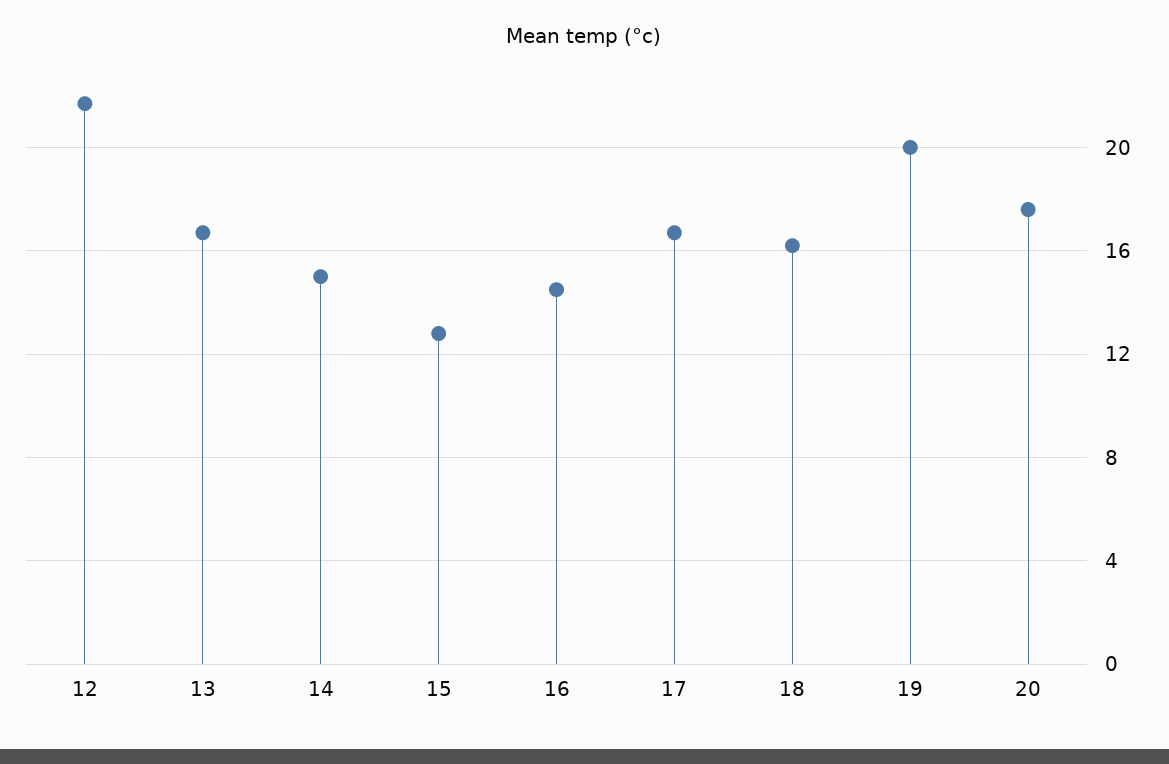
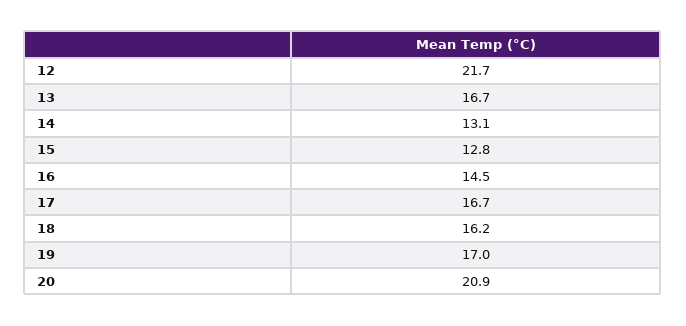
  {
    "12": 21.7,
    "13": 16.7,
-   "14": 15,
+   "14": 13.1,
    "15": 12.8,
    "16": 14.5,
    "17": 16.7,
    "18": 16.2,
-   "19": 20,
+   "19": 17,
-   "20": 17.5
+   "20": 20.9
  }

